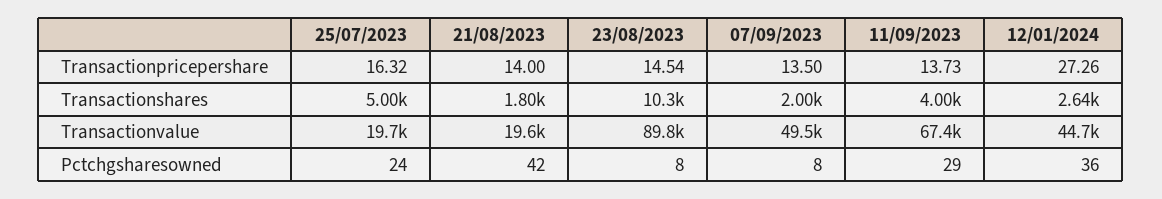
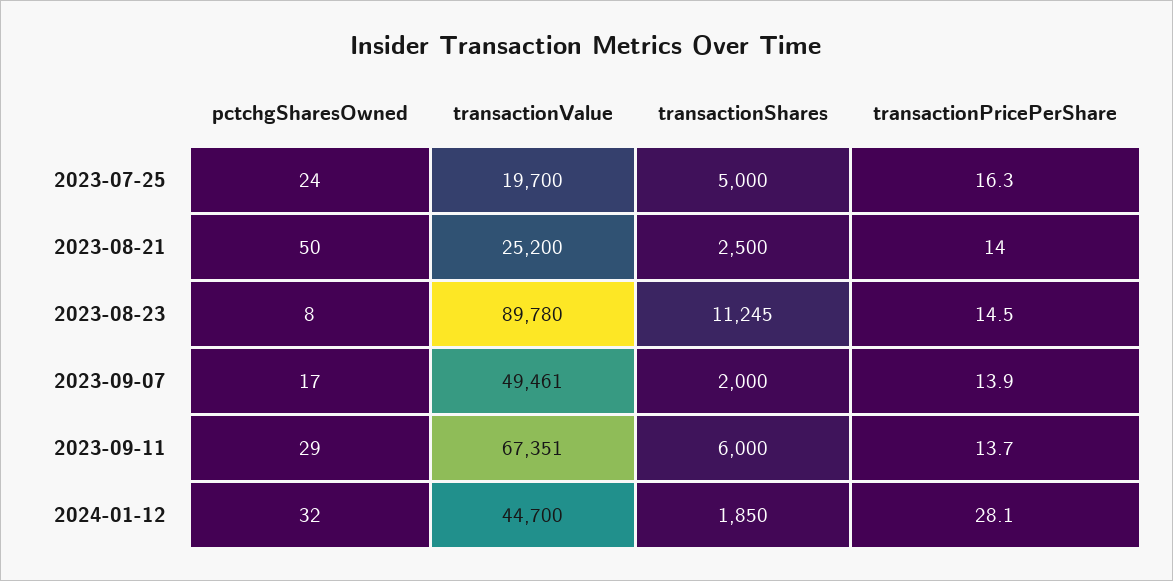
  {
    "25/07/2023": {
      "Transactionpricepershare": 16.32,
      "Transactionshares": 5000,
      "Transactionvalue": 19700,
      "Pctchgsharesowned": 24
    },
    "21/08/2023": {
      "Transactionpricepershare": 14,
-     "Transactionshares": 1800,
+     "Transactionshares": 2500,
-     "Transactionvalue": 19600,
+     "Transactionvalue": 25200,
-     "Pctchgsharesowned": 42
+     "Pctchgsharesowned": 50
    },
    "23/08/2023": {
      "Transactionpricepershare": 14.54,
-     "Transactionshares": 10300,
+     "Transactionshares": 11245,
      "Transactionvalue": 89780,
      "Pctchgsharesowned": 8
    },
    "07/09/2023": {
-     "Transactionpricepershare": 13.5,
+     "Transactionpricepershare": 13.9,
      "Transactionshares": 2000,
      "Transactionvalue": 49461,
-     "Pctchgsharesowned": 8
+     "Pctchgsharesowned": 17
    },
    "11/09/2023": {
      "Transactionpricepershare": 13.73,
-     "Transactionshares": 4000,
+     "Transactionshares": 6000,
      "Transactionvalue": 67351,
      "Pctchgsharesowned": 29
    },
    "12/01/2024": {
-     "Transactionpricepershare": 27.26,
+     "Transactionpricepershare": 28.1,
-     "Transactionshares": 2640,
+     "Transactionshares": 1850,
      "Transactionvalue": 44700,
-     "Pctchgsharesowned": 36
+     "Pctchgsharesowned": 32
    }
  }

